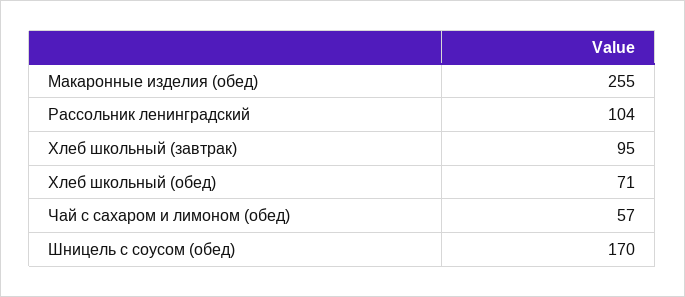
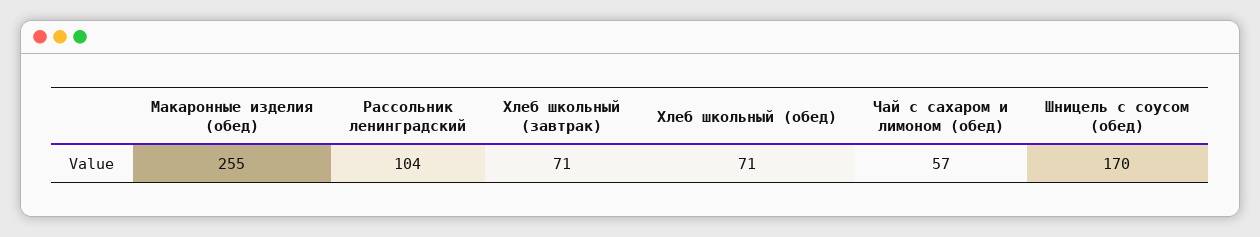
  {
    "Макаронные изделия (обед)": 255,
    "Рассольник ленинградский": 104,
-   "Хлеб школьный (завтрак)": 95,
+   "Хлеб школьный (завтрак)": 71,
    "Хлеб школьный (обед)": 71,
    "Чай с сахаром и лимоном (обед)": 57,
    "Шницель с соусом (обед)": 170
  }

